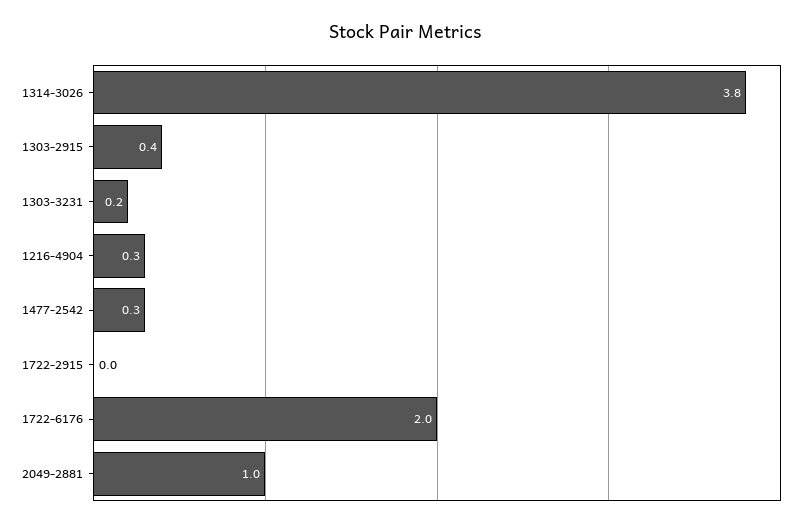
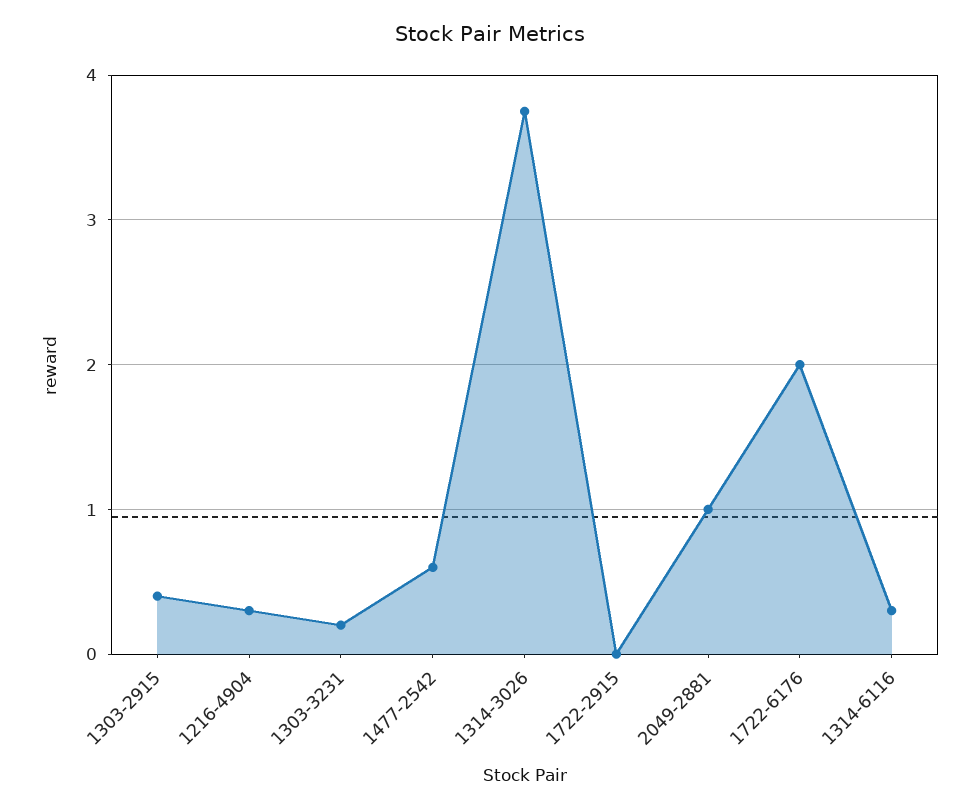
  {
    "1314-3026": 3.8,
    "1303-2915": 0.4,
    "1303-3231": 0.2,
    "1216-4904": 0.3,
-   "1477-2542": 0.3,
+   "1477-2542": 0.6,
    "1722-2915": 0,
    "1722-6176": 2,
-   "2049-2881": 1
+   "2049-2881": 1,
+   "1314-6116": 0.3
  }

